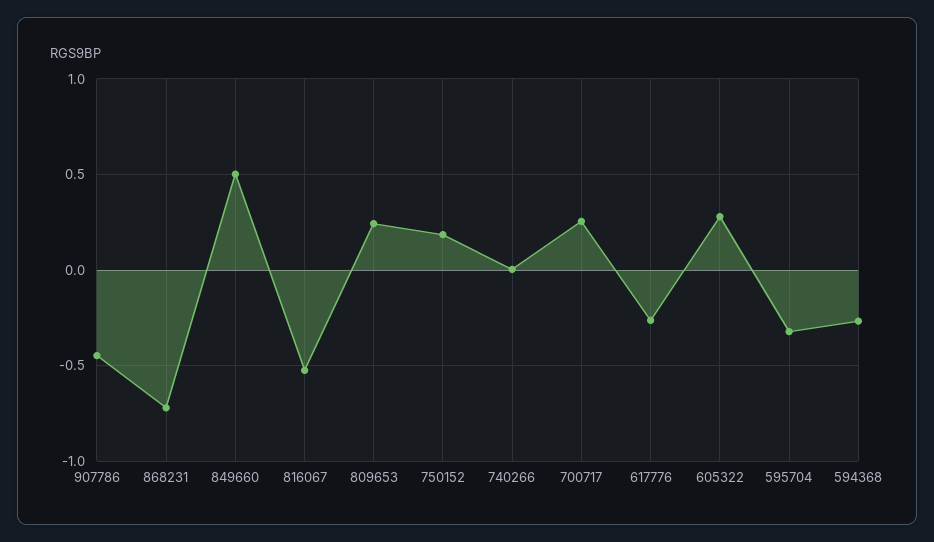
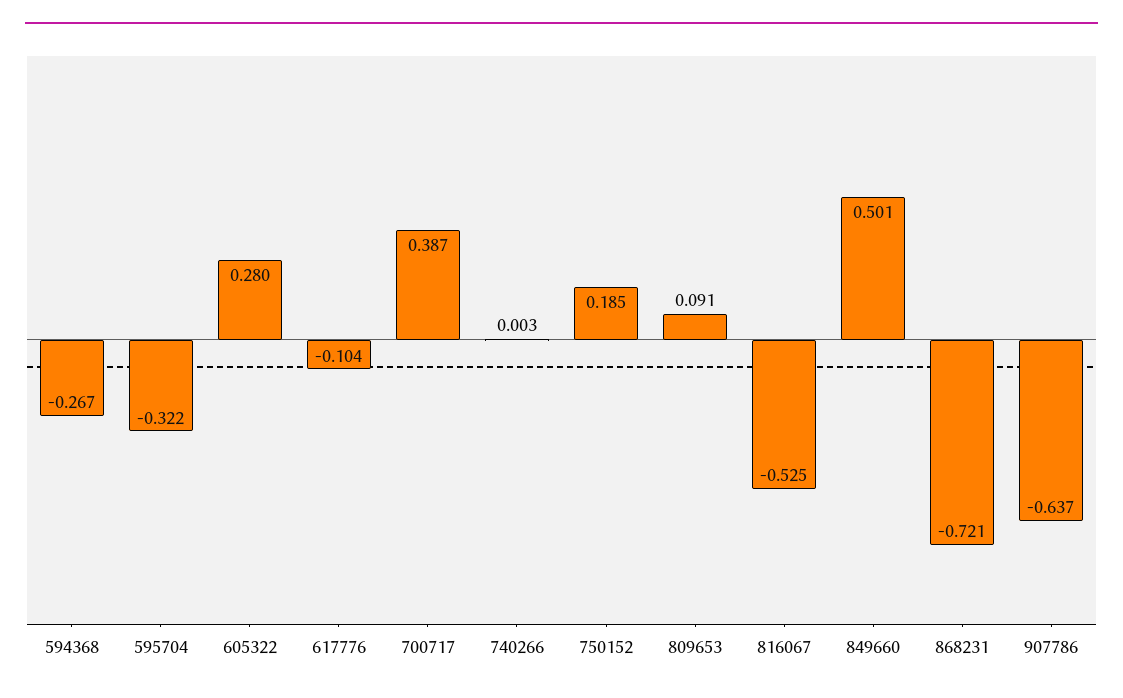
  {
-   "907786": -0.45,
+   "907786": -0.637,
    "868231": -0.721,
    "849660": 0.501,
    "816067": -0.525,
-   "809653": 0.25,
+   "809653": 0.091,
    "750152": 0.185,
    "740266": 0.003,
-   "700717": 0.25,
+   "700717": 0.387,
-   "617776": -0.25,
+   "617776": -0.104,
    "605322": 0.28,
    "595704": -0.322,
    "594368": -0.267
  }

